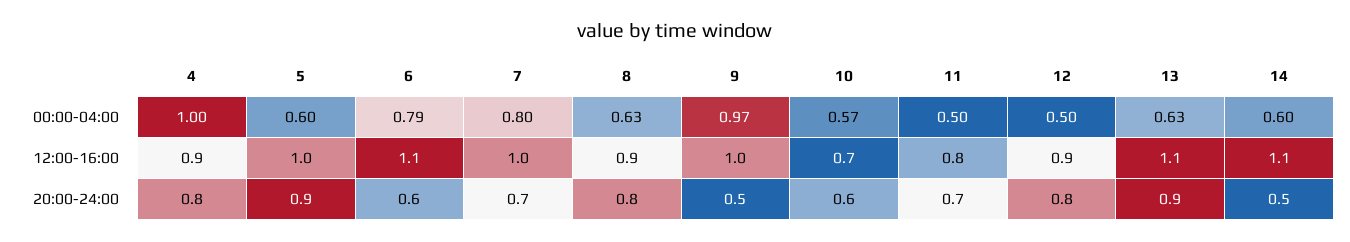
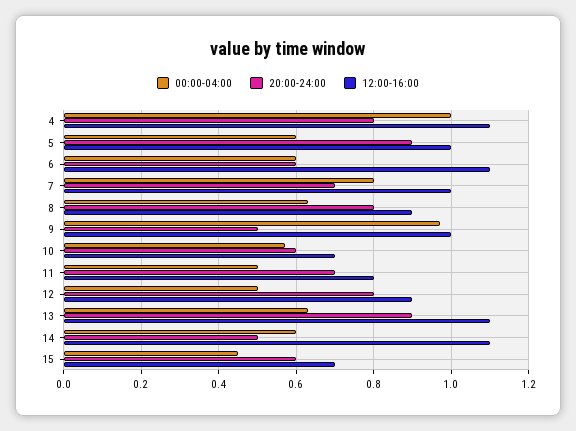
  {
    "00:00-04:00": {
      "4": 1,
      "5": 0.6,
-     "6": 0.79,
+     "6": 0.6,
      "7": 0.8,
      "8": 0.63,
      "9": 0.97,
      "10": 0.57,
      "11": 0.5,
      "12": 0.5,
      "13": 0.63,
-     "14": 0.6
+     "14": 0.6,
+     "15": 0.45
    },
    "12:00-16:00": {
-     "4": 0.9,
+     "4": 1.1,
      "5": 1,
      "6": 1.1,
      "7": 1,
      "8": 0.9,
      "9": 1,
      "10": 0.7,
      "11": 0.8,
      "12": 0.9,
      "13": 1.1,
-     "14": 1.1
+     "14": 1.1,
+     "15": 0.7
    },
    "20:00-24:00": {
      "4": 0.8,
      "5": 0.9,
      "6": 0.6,
      "7": 0.7,
      "8": 0.8,
      "9": 0.5,
      "10": 0.6,
      "11": 0.7,
      "12": 0.8,
      "13": 0.9,
-     "14": 0.5
+     "14": 0.5,
+     "15": 0.6
    }
  }

